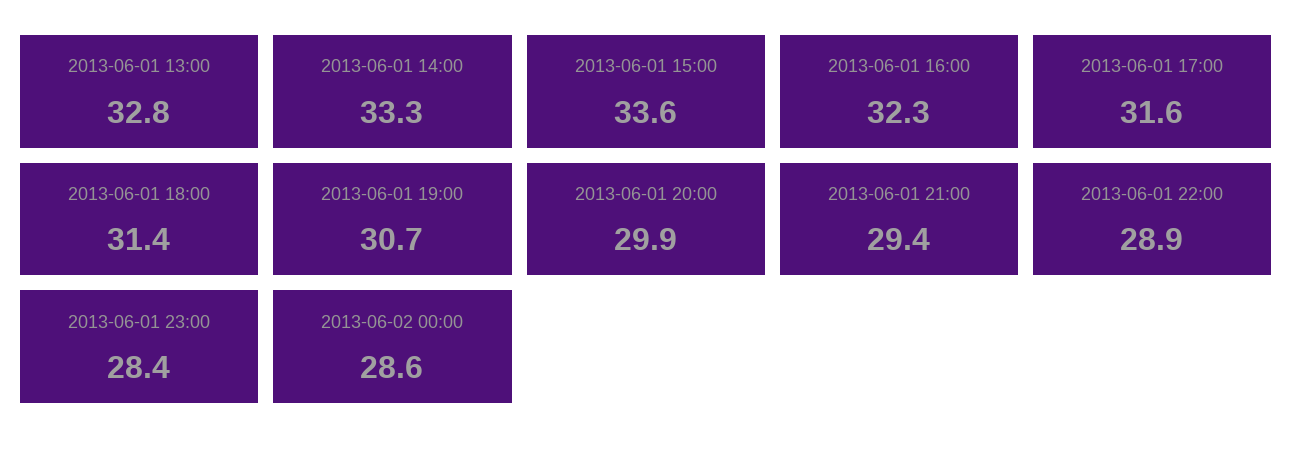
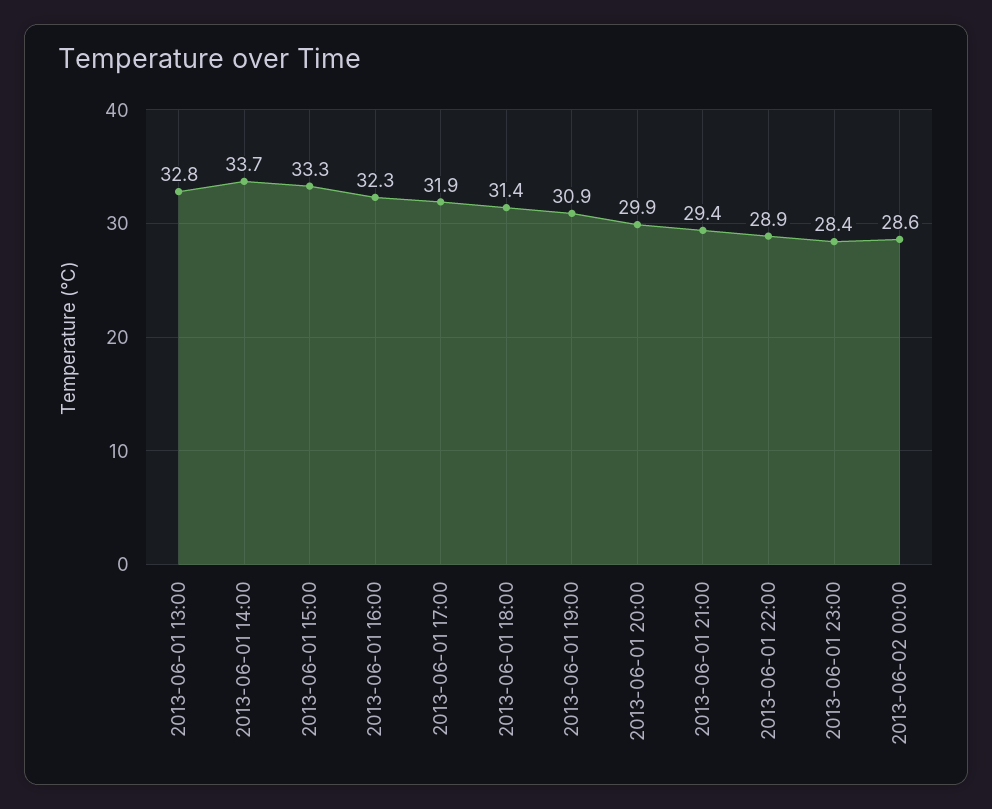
  {
    "2013-06-01 13:00": 32.8,
-   "2013-06-01 14:00": 33.3,
+   "2013-06-01 14:00": 33.7,
-   "2013-06-01 15:00": 33.6,
+   "2013-06-01 15:00": 33.3,
    "2013-06-01 16:00": 32.3,
-   "2013-06-01 17:00": 31.6,
+   "2013-06-01 17:00": 31.9,
    "2013-06-01 18:00": 31.4,
-   "2013-06-01 19:00": 30.7,
+   "2013-06-01 19:00": 30.9,
    "2013-06-01 20:00": 29.9,
    "2013-06-01 21:00": 29.4,
    "2013-06-01 22:00": 28.9,
    "2013-06-01 23:00": 28.4,
    "2013-06-02 00:00": 28.6
  }

